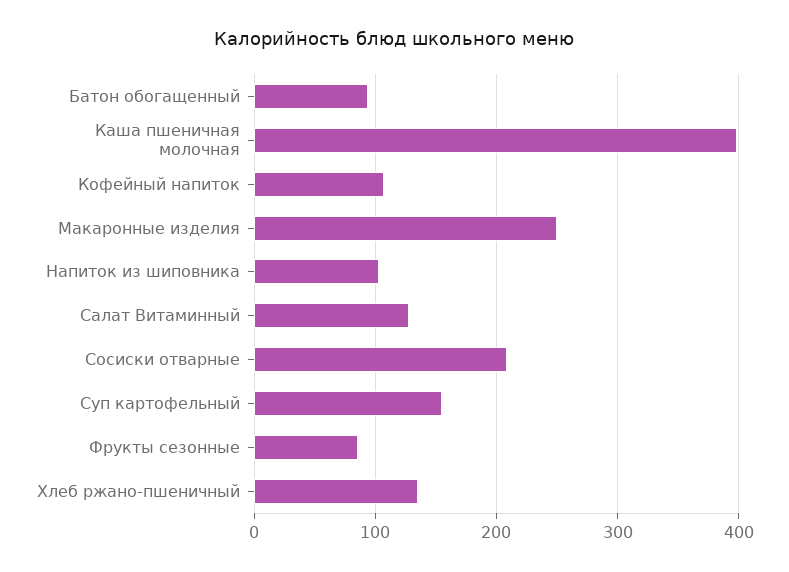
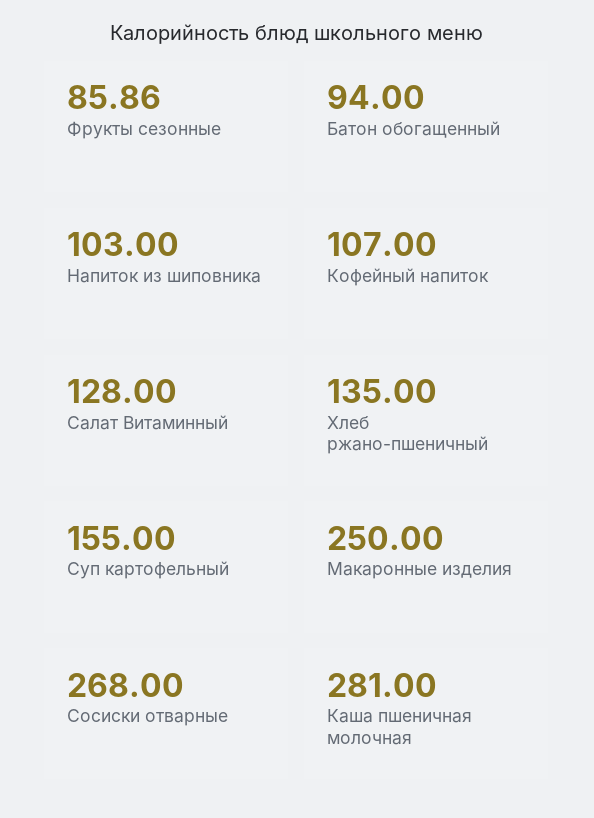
  {
    "Батон обогащенный": 94,
-   "Каша пшеничная молочная": 400,
+   "Каша пшеничная молочная": 281,
    "Кофейный напиток": 107,
    "Макаронные изделия": 250,
    "Напиток из шиповника": 103,
    "Салат Витаминный": 128,
-   "Сосиски отварные": 210,
+   "Сосиски отварные": 268,
    "Суп картофельный": 155,
    "Фрукты сезонные": 85.86,
    "Хлеб ржано-пшеничный": 135
  }

